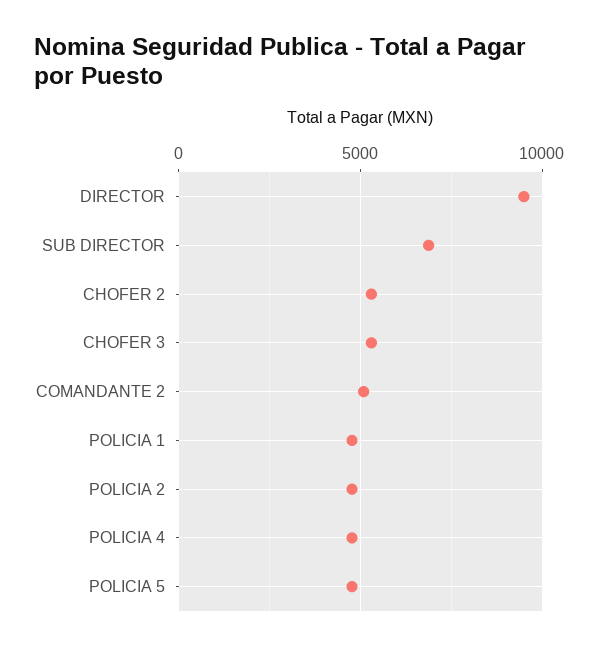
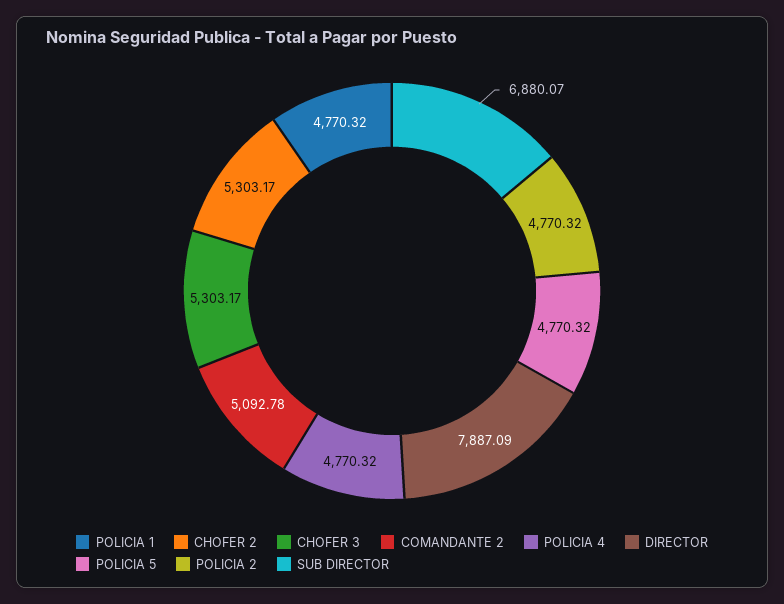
  {
-   "DIRECTOR": 9500,
+   "DIRECTOR": 7887.09,
    "SUB DIRECTOR": 6880.07,
    "CHOFER 2": 5303.17,
    "CHOFER 3": 5303.17,
    "COMANDANTE 2": 5092.78,
    "POLICIA 1": 4770.32,
    "POLICIA 2": 4770.32,
    "POLICIA 4": 4770.32,
    "POLICIA 5": 4770.32
  }

